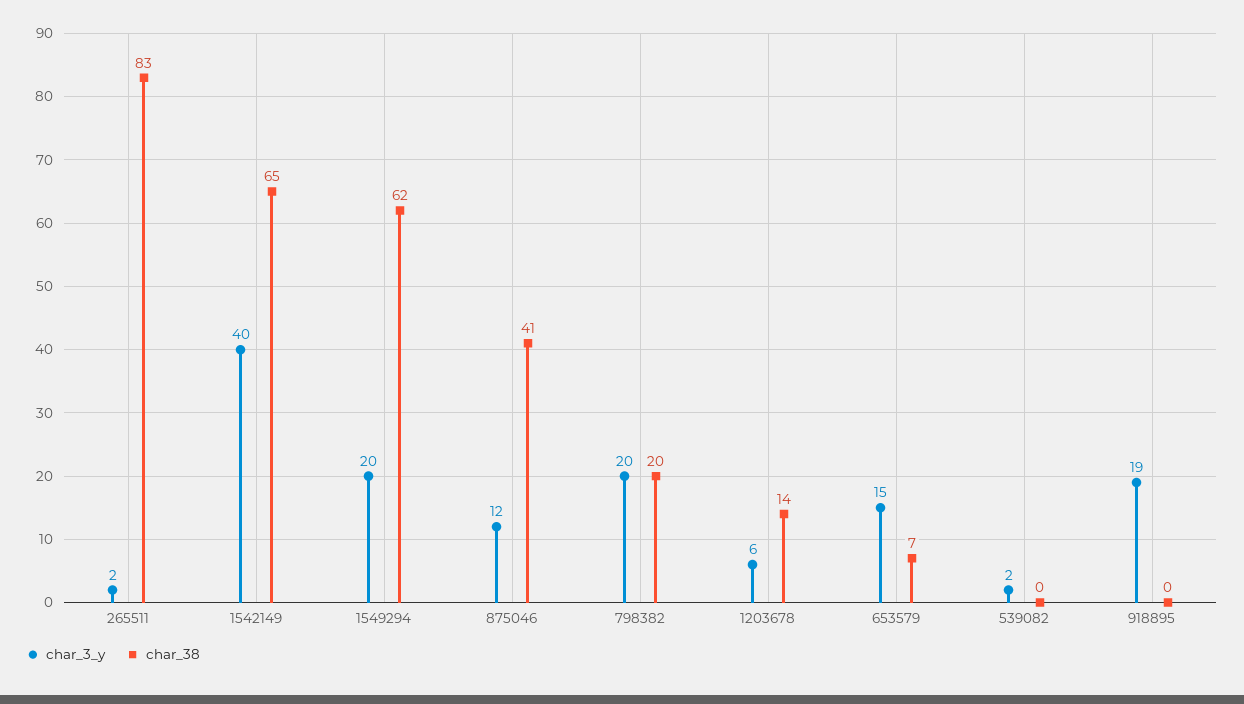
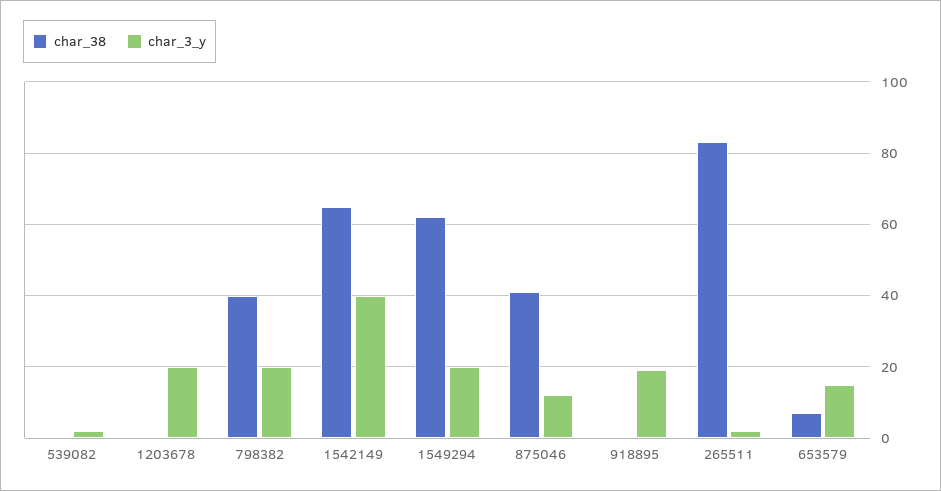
  {
    "char_3_y": {
      "265511": 2,
      "1542149": 40,
      "1549294": 20,
      "875046": 12,
      "798382": 20,
-     "1203678": 6,
+     "1203678": 20,
      "653579": 15,
      "539082": 2,
      "918895": 19
    },
    "char_38": {
      "265511": 83,
      "1542149": 65,
      "1549294": 62,
      "875046": 41,
-     "798382": 20,
+     "798382": 40,
-     "1203678": 14,
+     "1203678": 0,
      "653579": 7,
      "539082": 0,
      "918895": 0
    }
  }

